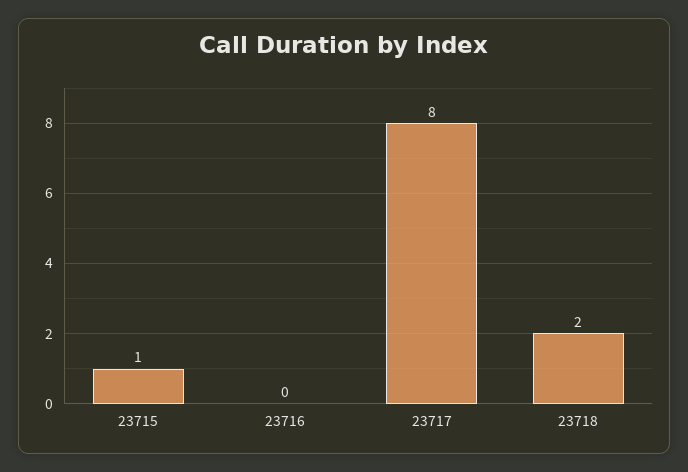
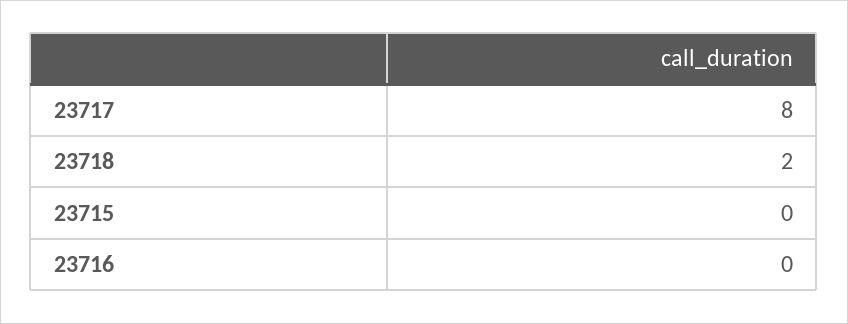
  {
-   "23715": 1,
+   "23715": 0,
    "23716": 0,
    "23717": 8,
    "23718": 2
  }

